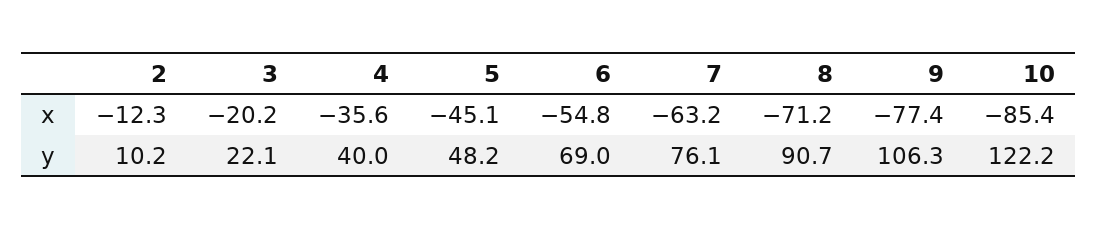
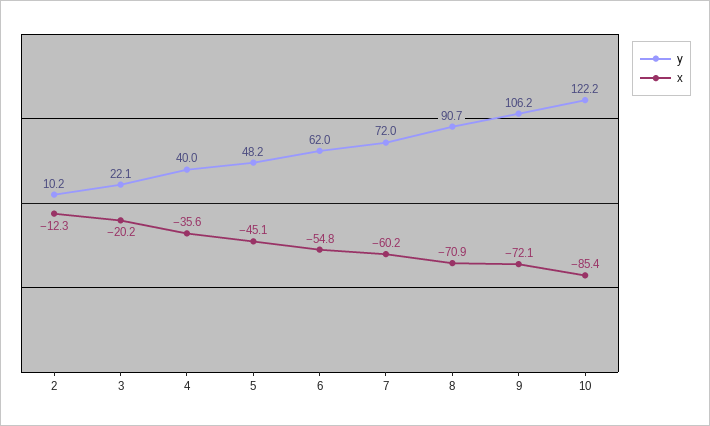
  {
    "x": {
      "2": -12.3,
      "3": -20.2,
      "4": -35.6,
      "5": -45.1,
      "6": -54.8,
-     "7": -63.2,
+     "7": -60.2,
-     "8": -71.2,
+     "8": -70.9,
-     "9": -77.4,
+     "9": -72.1,
      "10": -85.4
    },
    "y": {
      "2": 10.2,
      "3": 22.1,
      "4": 40,
      "5": 48.2,
-     "6": 69,
+     "6": 62,
-     "7": 76.1,
+     "7": 72,
      "8": 90.7,
-     "9": 106.3,
+     "9": 106.2,
      "10": 122.2
    }
  }

